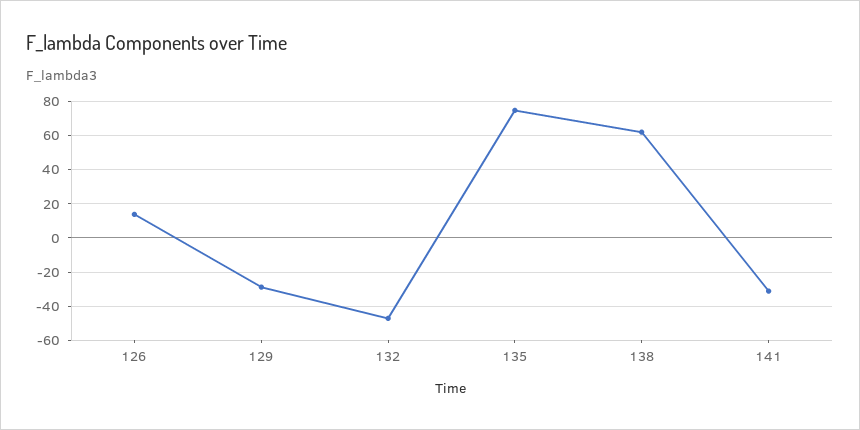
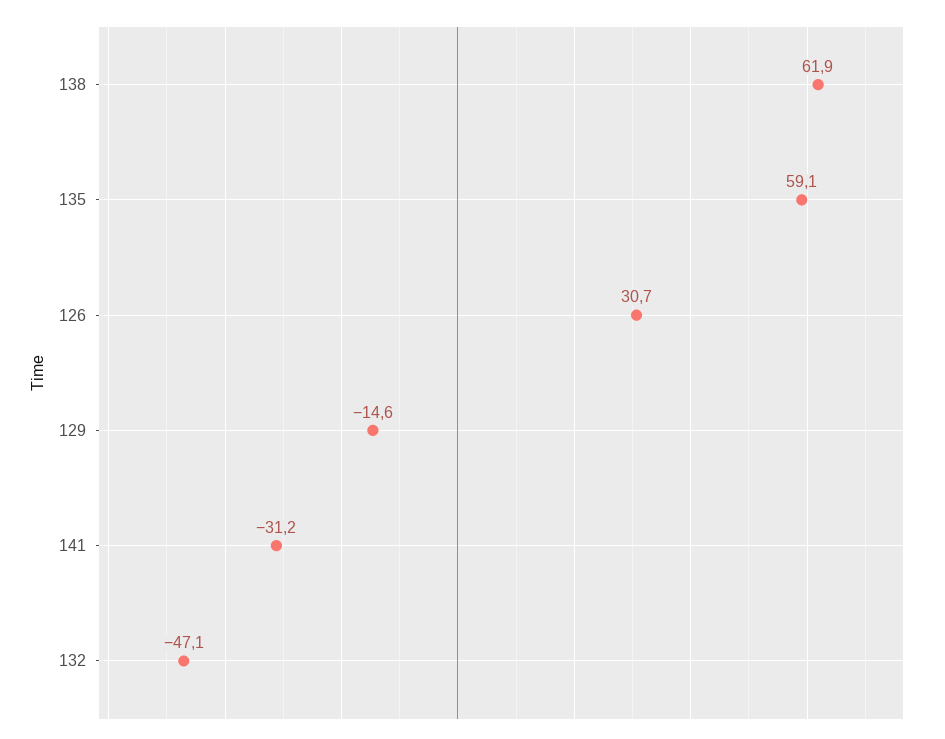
  {
-   "126": 15,
+   "126": 30.7,
-   "129": -30,
+   "129": -14.6,
    "132": -47.1,
-   "135": 75,
+   "135": 59.1,
    "138": 61.9,
    "141": -31.2
  }

